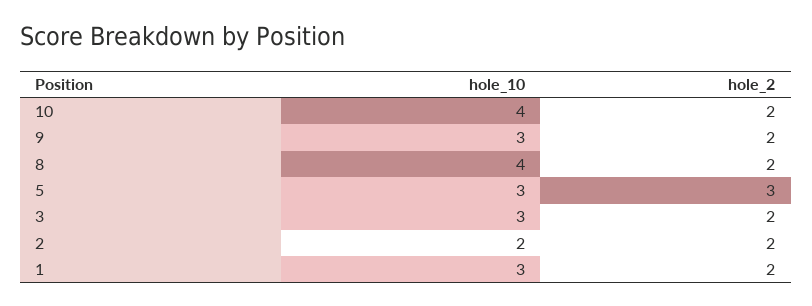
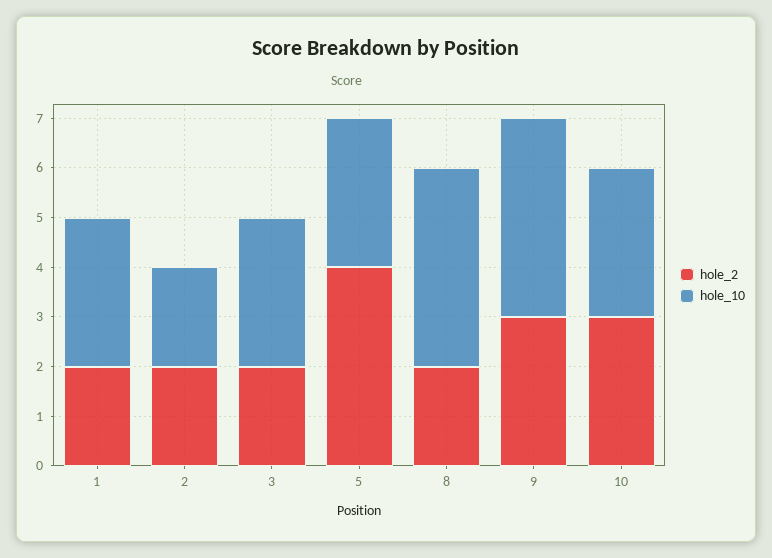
  {
    "hole_10": {
-     "10": 4,
+     "10": 3,
-     "9": 3,
+     "9": 4,
      "8": 4,
      "5": 3,
      "3": 3,
      "2": 2,
      "1": 3
    },
    "hole_2": {
-     "10": 2,
+     "10": 3,
-     "9": 2,
+     "9": 3,
      "8": 2,
-     "5": 3,
+     "5": 4,
      "3": 2,
      "2": 2,
      "1": 2
    }
  }

